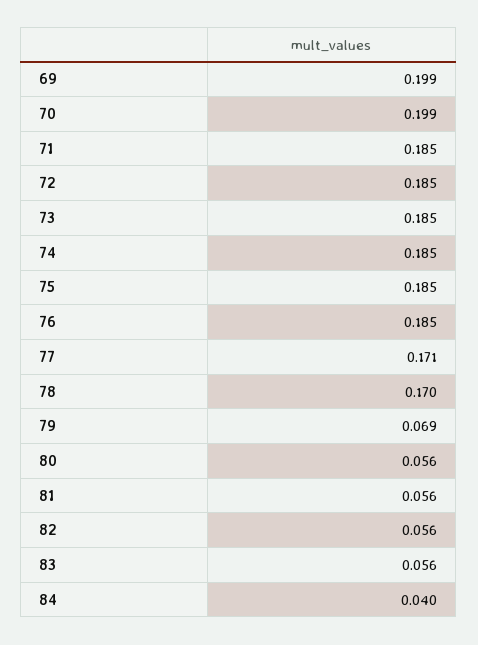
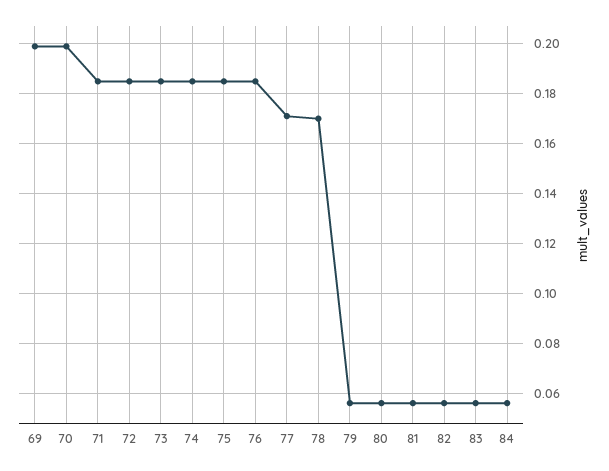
  {
    "69": 0.199,
    "70": 0.199,
    "71": 0.185,
    "72": 0.185,
    "73": 0.185,
    "74": 0.185,
    "75": 0.185,
    "76": 0.185,
    "77": 0.171,
    "78": 0.17,
-   "79": 0.069,
+   "79": 0.055,
    "80": 0.056,
    "81": 0.056,
    "82": 0.056,
    "83": 0.056,
-   "84": 0.04
+   "84": 0.055
  }

